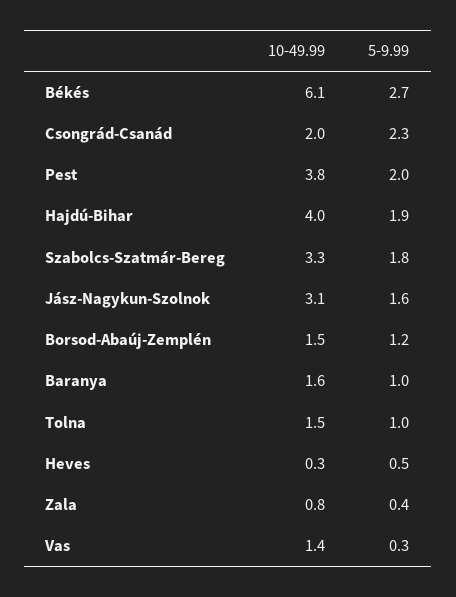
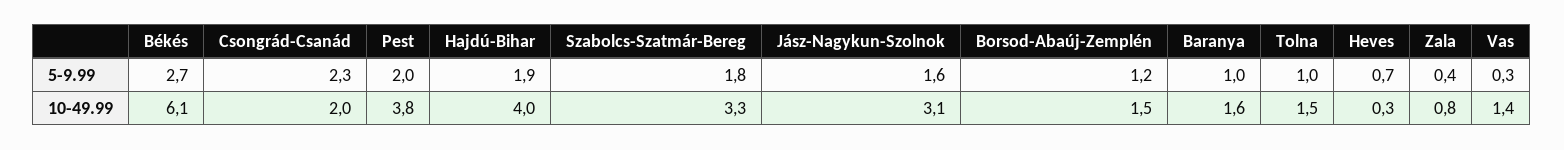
  {
    "10-49.99": {
      "Békés": 6.1,
      "Csongrád-Csanád": 2,
      "Pest": 3.8,
      "Hajdú-Bihar": 4,
      "Szabolcs-Szatmár-Bereg": 3.3,
      "Jász-Nagykun-Szolnok": 3.1,
      "Borsod-Abaúj-Zemplén": 1.5,
      "Baranya": 1.6,
      "Tolna": 1.5,
      "Heves": 0.3,
      "Zala": 0.8,
      "Vas": 1.4
    },
    "5-9.99": {
      "Békés": 2.7,
      "Csongrád-Csanád": 2.3,
      "Pest": 2,
      "Hajdú-Bihar": 1.9,
      "Szabolcs-Szatmár-Bereg": 1.8,
      "Jász-Nagykun-Szolnok": 1.6,
      "Borsod-Abaúj-Zemplén": 1.2,
      "Baranya": 1,
      "Tolna": 1,
-     "Heves": 0.5,
+     "Heves": 0.7,
      "Zala": 0.4,
      "Vas": 0.3
    }
  }

